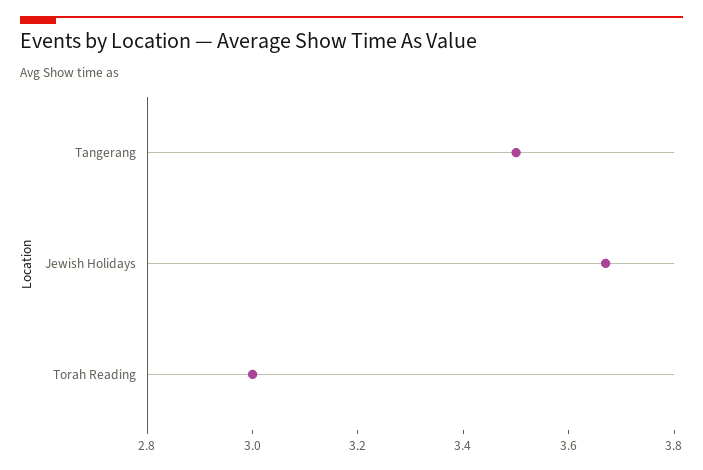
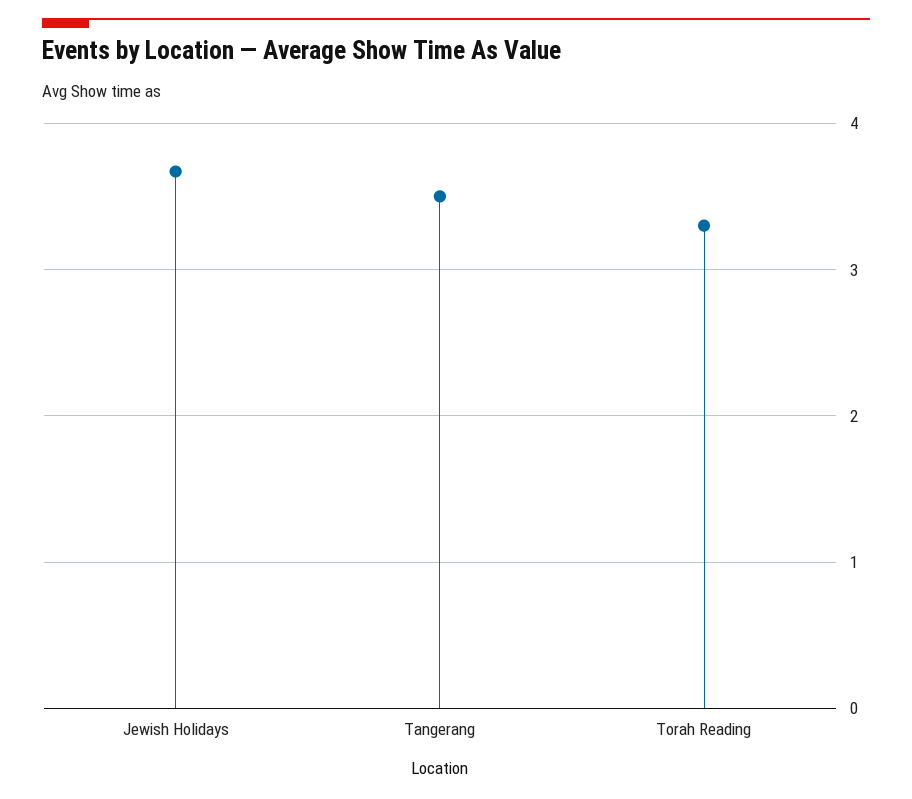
  {
    "Tangerang": 3.5,
    "Jewish Holidays": 3.65,
-   "Torah Reading": 3
+   "Torah Reading": 3.3
  }

